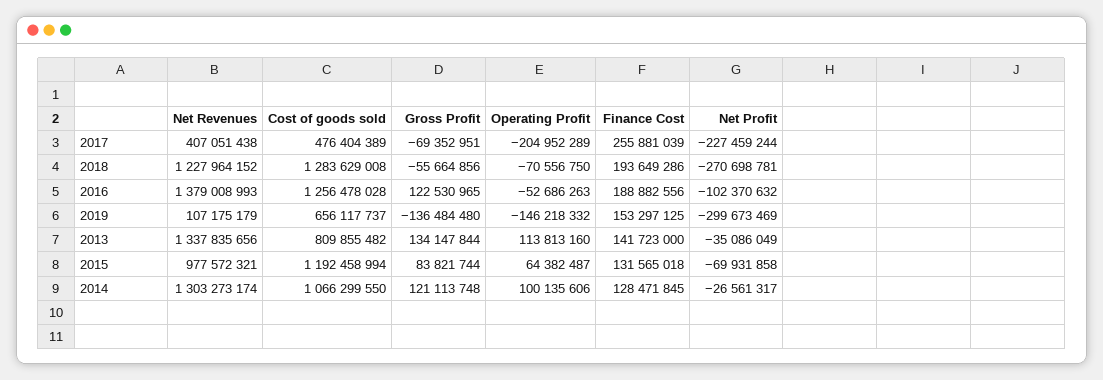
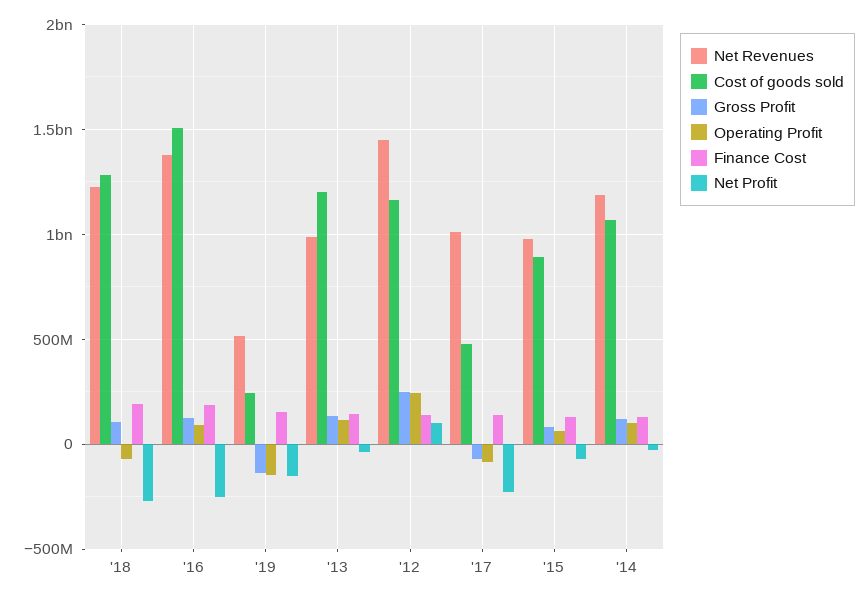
  {
    "Net Revenues": {
-     "2017": 407051438,
+     "2017": 1000000000,
      "2018": 1227964152,
      "2016": 1379008993,
-     "2019": 107175179,
+     "2019": 500000000,
-     "2013": 1337835656,
+     "2013": 1000000000,
      "2015": 977572321,
-     "2014": 1303273174
+     "2014": 1200000000,
+     "'12": 1450000000
    },
    "Cost of goods sold": {
      "2017": 476404389,
      "2018": 1283629008,
-     "2016": 1256478028,
+     "2016": 1500000000,
-     "2019": 656117737,
+     "2019": 250000000,
-     "2013": 809855482,
+     "2013": 1200000000,
-     "2015": 1192458994,
+     "2015": 900000000,
-     "2014": 1066299550
+     "2014": 1066299550,
+     "'12": 1150000000
    },
    "Gross Profit": {
      "2017": -69352951,
-     "2018": -55664856,
+     "2018": 100000000,
      "2016": 122530965,
      "2019": -136484480,
      "2013": 134147844,
      "2015": 83821744,
-     "2014": 121113748
+     "2014": 121113748,
+     "'12": 250000000
    },
    "Operating Profit": {
-     "2017": -204952289,
+     "2017": -100000000,
      "2018": -70556750,
-     "2016": -52686263,
+     "2016": 100000000,
      "2019": -146218332,
      "2013": 113813160,
      "2015": 64382487,
-     "2014": 100135606
+     "2014": 100135606,
+     "'12": 250000000
    },
    "Finance Cost": {
-     "2017": 255881039,
+     "2017": 150000000,
      "2018": 193649286,
      "2016": 188882556,
      "2019": 153297125,
      "2013": 141723000,
      "2015": 131565018,
-     "2014": 128471845
+     "2014": 128471845,
+     "'12": 150000000
    },
    "Net Profit": {
      "2017": -227459244,
      "2018": -270698781,
-     "2016": -102370632,
+     "2016": -250000000,
-     "2019": -299673469,
+     "2019": -150000000,
      "2013": -35086049,
      "2015": -69931858,
-     "2014": -26561317
+     "2014": -26561317,
+     "'12": 100000000
    }
  }

